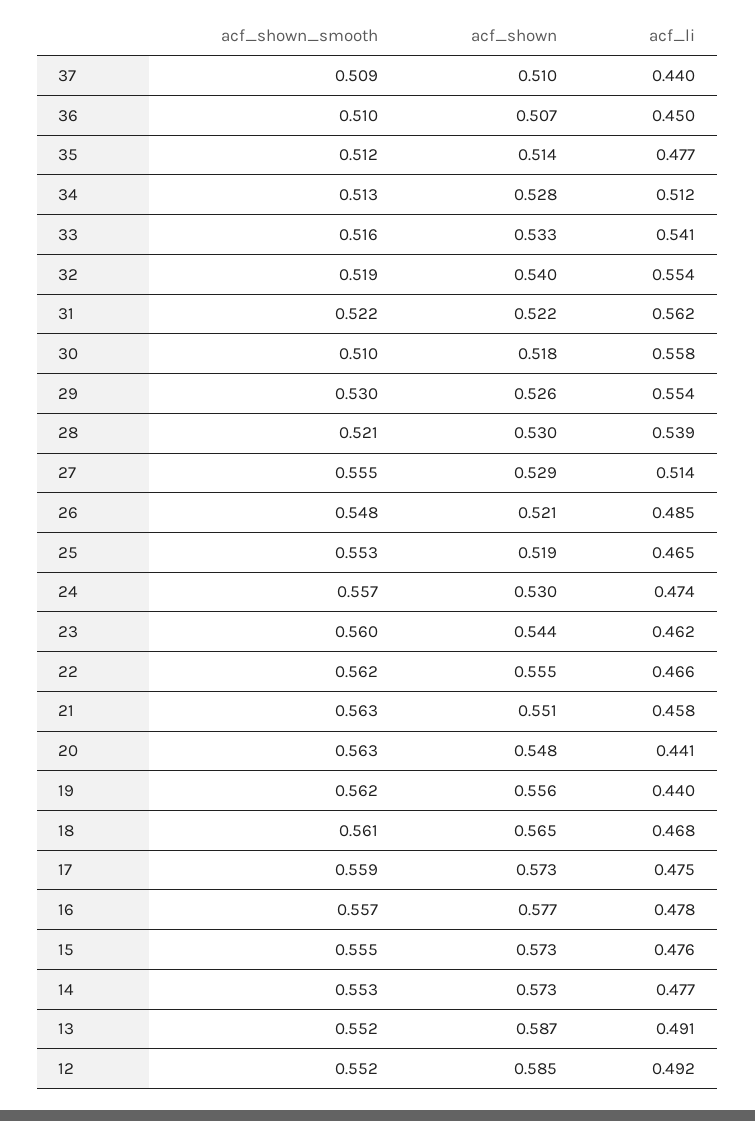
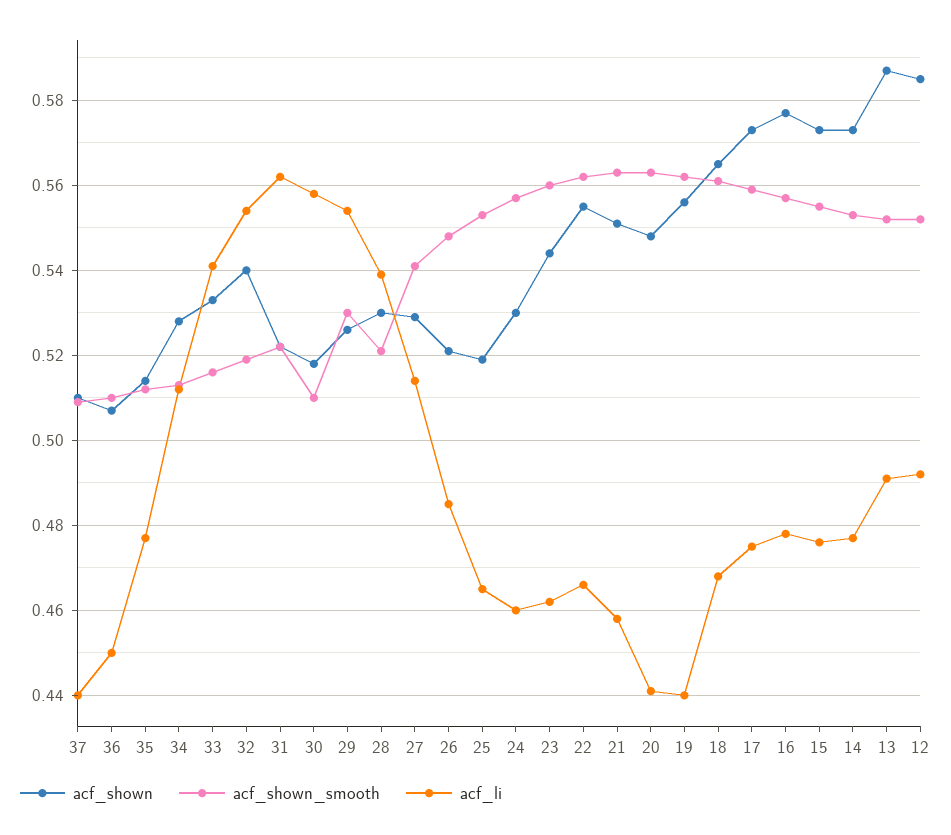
  {
    "acf_shown_smooth": {
      "37": 0.509,
      "36": 0.51,
      "35": 0.512,
      "34": 0.513,
      "33": 0.516,
      "32": 0.519,
      "31": 0.522,
      "30": 0.51,
      "29": 0.53,
      "28": 0.521,
-     "27": 0.555,
+     "27": 0.54,
      "26": 0.548,
      "25": 0.553,
      "24": 0.557,
      "23": 0.56,
      "22": 0.562,
      "21": 0.563,
      "20": 0.563,
      "19": 0.562,
      "18": 0.561,
      "17": 0.559,
      "16": 0.557,
      "15": 0.555,
      "14": 0.553,
      "13": 0.552,
      "12": 0.552
    },
    "acf_shown": {
      "37": 0.51,
      "36": 0.507,
      "35": 0.514,
      "34": 0.528,
      "33": 0.533,
      "32": 0.54,
      "31": 0.522,
      "30": 0.518,
      "29": 0.526,
      "28": 0.53,
      "27": 0.529,
      "26": 0.521,
      "25": 0.519,
      "24": 0.53,
      "23": 0.544,
      "22": 0.555,
      "21": 0.551,
      "20": 0.548,
      "19": 0.556,
      "18": 0.565,
      "17": 0.573,
      "16": 0.577,
      "15": 0.573,
      "14": 0.573,
      "13": 0.587,
      "12": 0.585
    },
    "acf_li": {
      "37": 0.44,
      "36": 0.45,
      "35": 0.477,
      "34": 0.512,
      "33": 0.541,
      "32": 0.554,
      "31": 0.562,
      "30": 0.558,
      "29": 0.554,
      "28": 0.539,
      "27": 0.514,
      "26": 0.485,
      "25": 0.465,
-     "24": 0.474,
+     "24": 0.46,
      "23": 0.462,
      "22": 0.466,
      "21": 0.458,
      "20": 0.441,
      "19": 0.44,
      "18": 0.468,
      "17": 0.475,
      "16": 0.478,
      "15": 0.476,
      "14": 0.477,
      "13": 0.491,
      "12": 0.492
    }
  }

